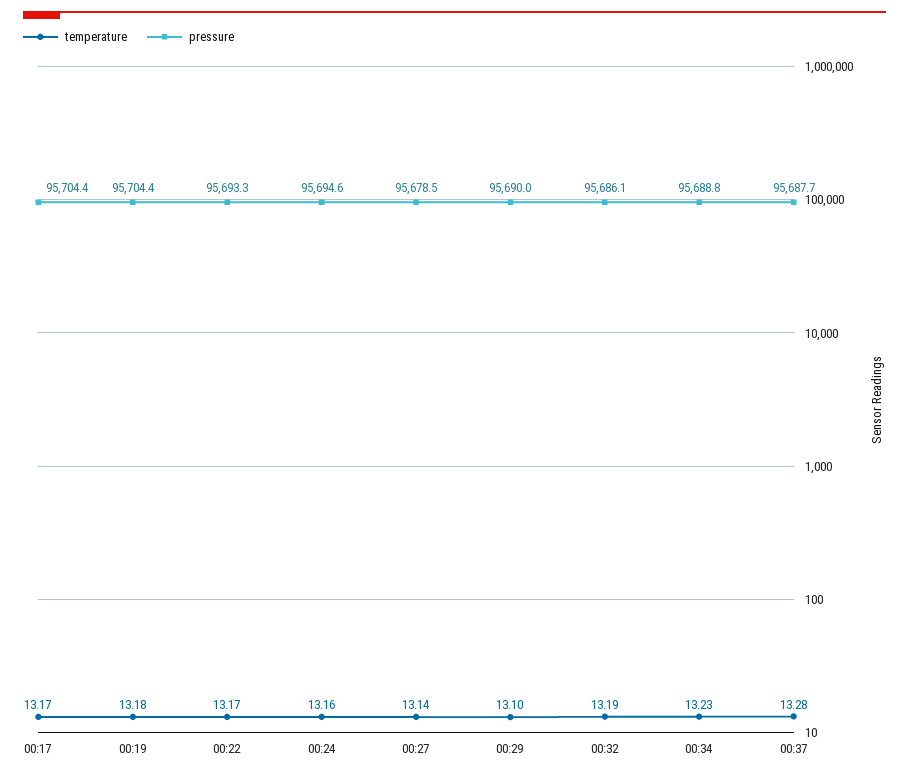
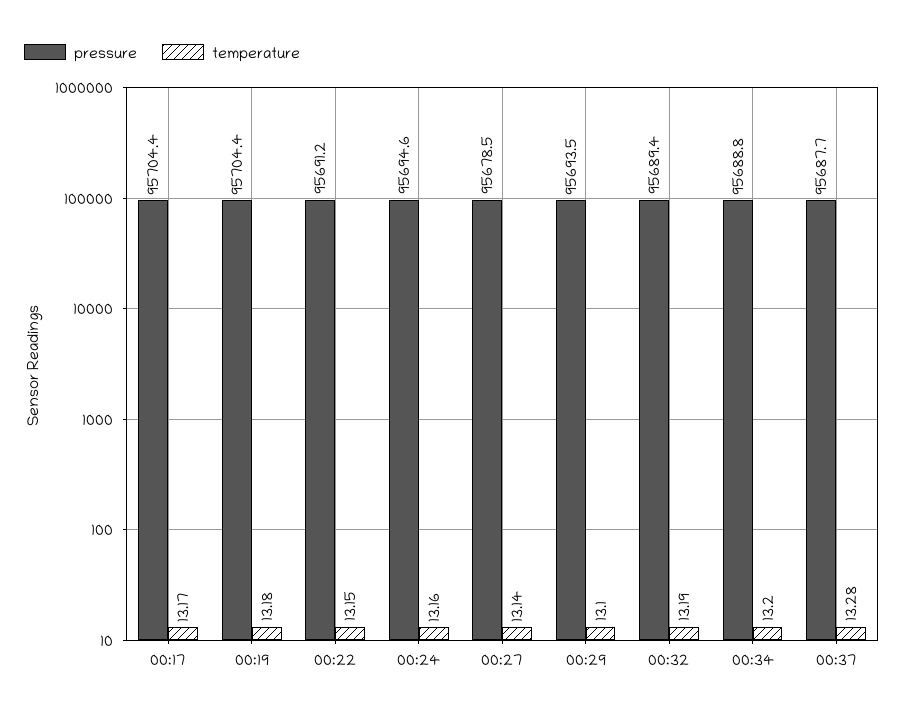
  {
    "temperature": {
      "00:17": 13.17,
      "00:19": 13.18,
-     "00:22": 13.17,
+     "00:22": 13.15,
      "00:24": 13.16,
      "00:27": 13.14,
      "00:29": 13.1,
      "00:32": 13.19,
-     "00:34": 13.23,
+     "00:34": 13.2,
      "00:37": 13.28
    },
    "pressure": {
      "00:17": 95704.4,
      "00:19": 95704.4,
-     "00:22": 95693.3,
+     "00:22": 95691.2,
      "00:24": 95694.6,
      "00:27": 95678.5,
-     "00:29": 95690,
+     "00:29": 95693.5,
-     "00:32": 95686.1,
+     "00:32": 95689.4,
      "00:34": 95688.8,
      "00:37": 95687.7
    }
  }

